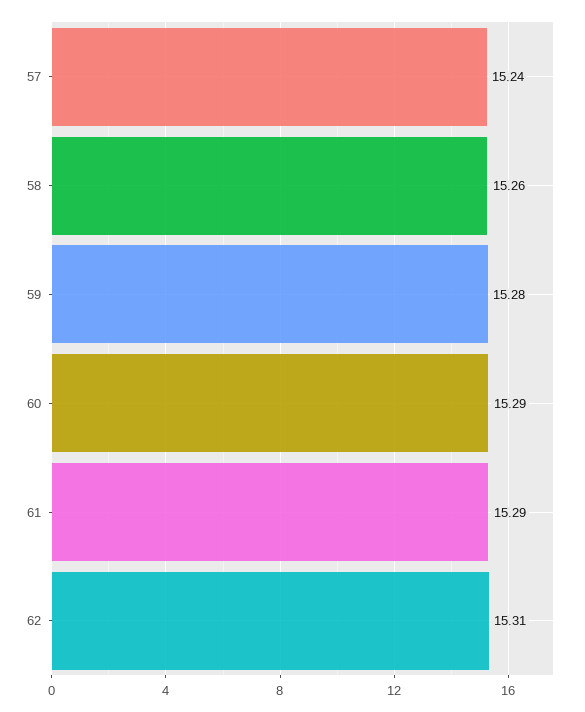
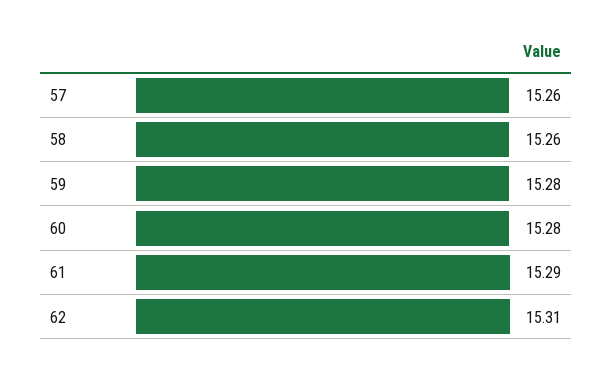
  {
-   "57": 15.24,
+   "57": 15.26,
    "58": 15.26,
    "59": 15.28,
-   "60": 15.29,
+   "60": 15.28,
    "61": 15.29,
    "62": 15.31
  }

